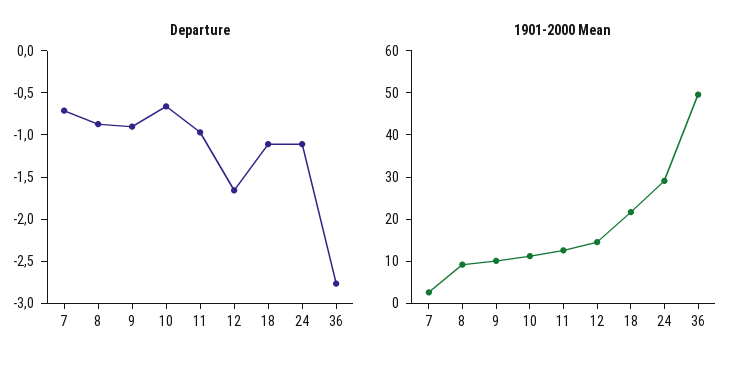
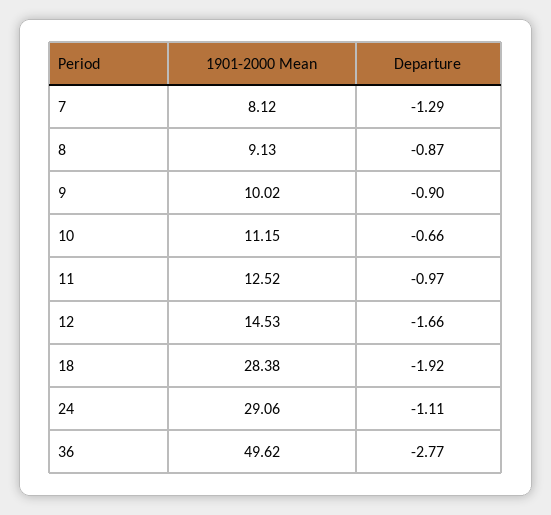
  {
    "Departure": {
-     "7": -0.7,
+     "7": -1.29,
      "8": -0.87,
      "9": -0.9,
      "10": -0.66,
      "11": -0.97,
      "12": -1.66,
-     "18": -1.1,
+     "18": -1.92,
      "24": -1.11,
      "36": -2.77
    },
    "1901-2000 Mean": {
-     "7": 2,
+     "7": 8.12,
      "8": 9.13,
      "9": 10.02,
      "10": 11.15,
      "11": 12.52,
      "12": 14.53,
-     "18": 22,
+     "18": 28.38,
      "24": 29.06,
      "36": 49.62
    }
  }

